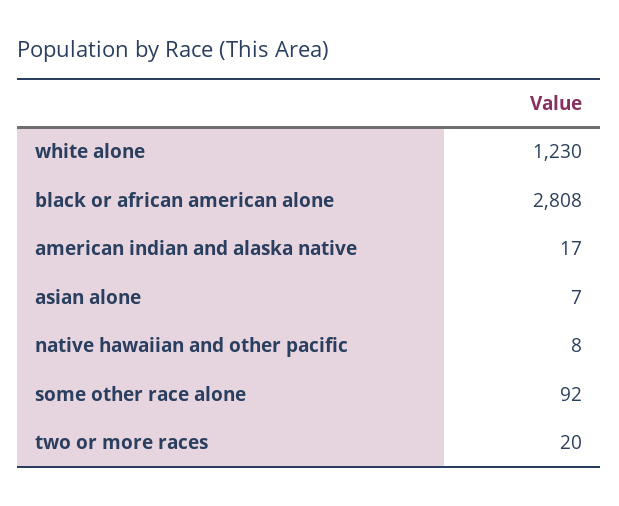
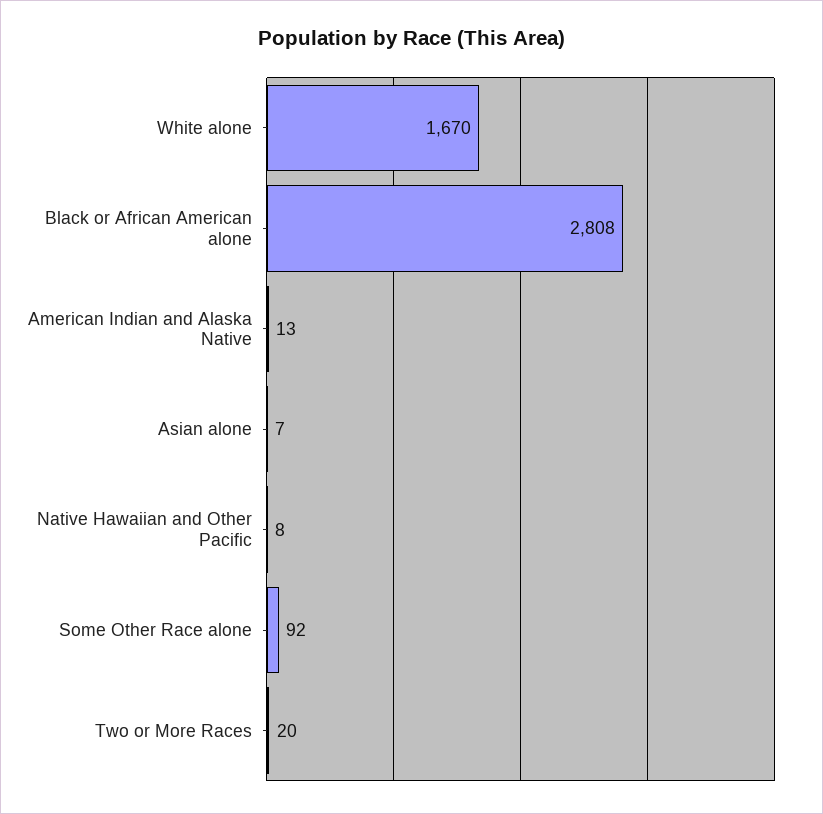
  {
-   "white alone": 1230,
+   "white alone": 1670,
    "black or african american alone": 2808,
-   "american indian and alaska native": 17,
+   "american indian and alaska native": 13,
    "asian alone": 7,
    "native hawaiian and other pacific": 8,
    "some other race alone": 92,
    "two or more races": 20
  }

